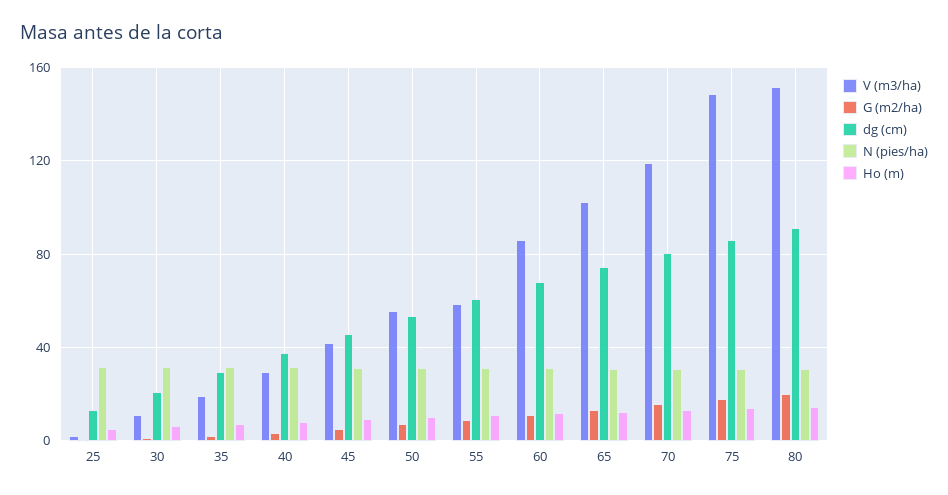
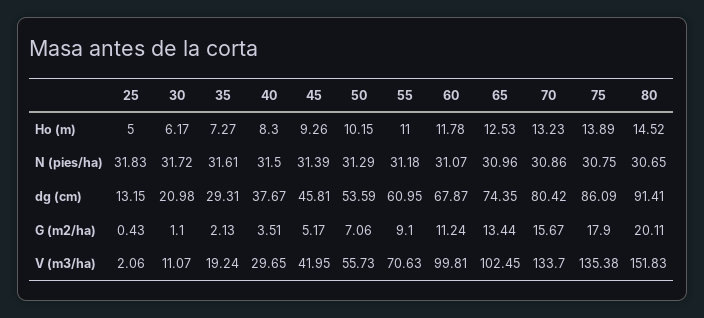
  {
    "V (m3/ha)": {
      "25": 2.06,
      "30": 11.07,
      "35": 19.24,
      "40": 29.65,
      "45": 41.95,
      "50": 55.73,
-     "55": 60,
+     "55": 70.63,
-     "60": 85,
+     "60": 99.81,
      "65": 102.45,
-     "70": 120,
+     "70": 133.7,
-     "75": 150,
+     "75": 135.38,
      "80": 151.83
    },
    "G (m2/ha)": {
      "25": 0.43,
      "30": 1.1,
      "35": 2.13,
      "40": 3.51,
      "45": 5.17,
      "50": 7.06,
      "55": 9.1,
      "60": 11.24,
      "65": 13.44,
      "70": 15.67,
      "75": 17.9,
      "80": 20.11
    },
    "dg (cm)": {
      "25": 13.15,
      "30": 20.98,
      "35": 29.31,
      "40": 37.67,
      "45": 45.81,
      "50": 53.59,
      "55": 60.95,
      "60": 67.87,
      "65": 74.35,
      "70": 80.42,
      "75": 86.09,
      "80": 91.41
    },
    "N (pies/ha)": {
      "25": 31.83,
      "30": 31.72,
      "35": 31.61,
      "40": 31.5,
      "45": 31.39,
      "50": 31.29,
      "55": 31.18,
      "60": 31.07,
      "65": 30.96,
      "70": 30.86,
      "75": 30.75,
      "80": 30.65
    },
    "Ho (m)": {
      "25": 5,
      "30": 6.17,
      "35": 7.27,
      "40": 8.3,
      "45": 9.26,
      "50": 10.15,
      "55": 11,
      "60": 11.78,
      "65": 12.53,
      "70": 13.23,
      "75": 13.89,
      "80": 14.52
    }
  }

